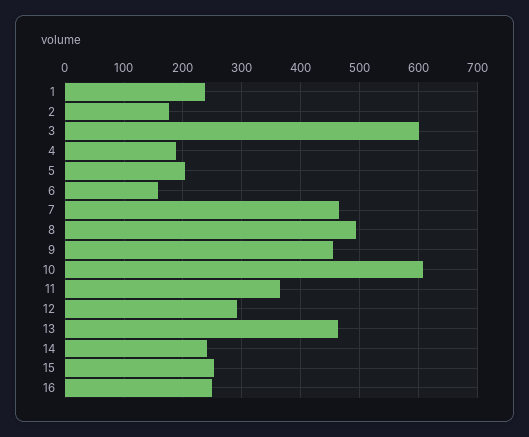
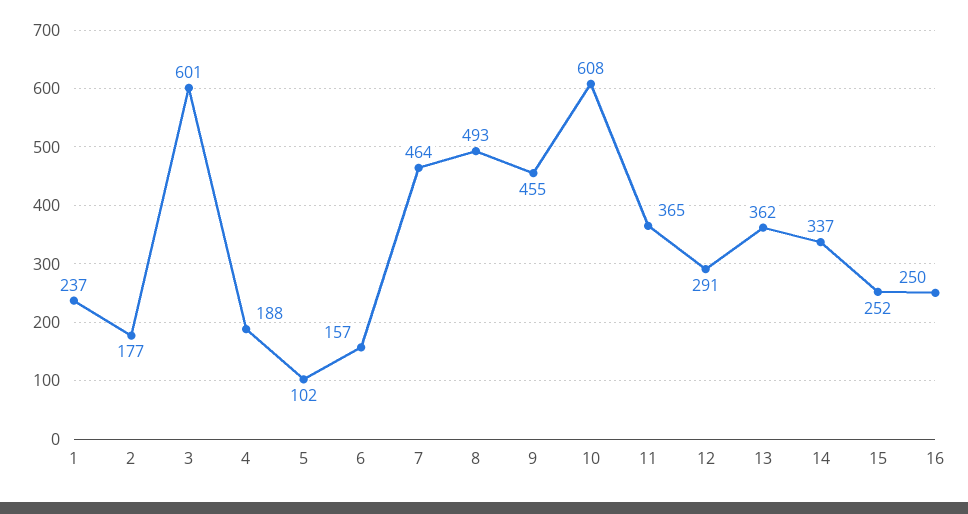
  {
    "1": 237,
    "2": 177,
    "3": 601,
    "4": 188,
-   "5": 200,
+   "5": 102,
    "6": 157,
    "7": 464,
    "8": 493,
    "9": 455,
    "10": 608,
    "11": 365,
    "12": 291,
-   "13": 460,
+   "13": 362,
-   "14": 240,
+   "14": 337,
    "15": 252,
    "16": 250
  }

